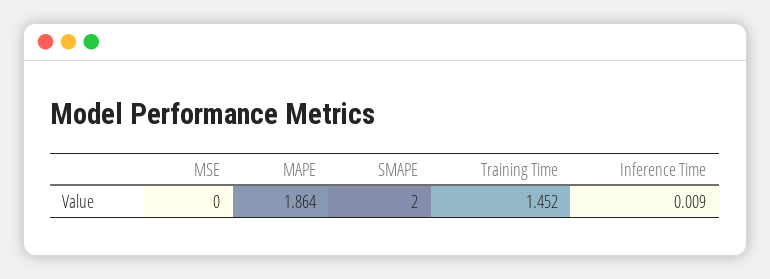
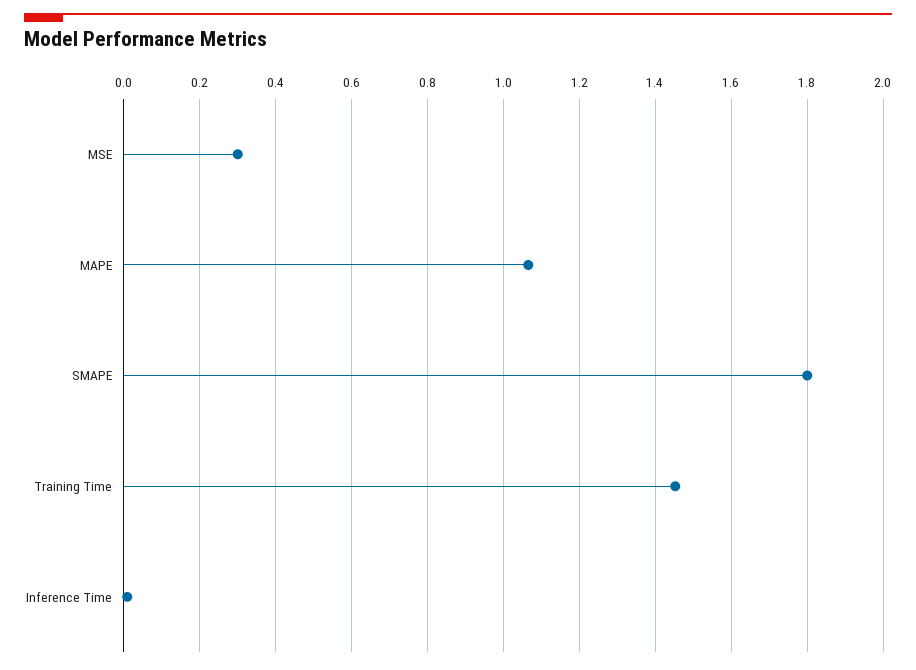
  {
-   "MSE": 0,
+   "MSE": 0.3,
-   "MAPE": 1.864,
+   "MAPE": 1.06,
-   "SMAPE": 2,
+   "SMAPE": 1.8,
    "Training Time": 1.452,
    "Inference Time": 0.009
  }

